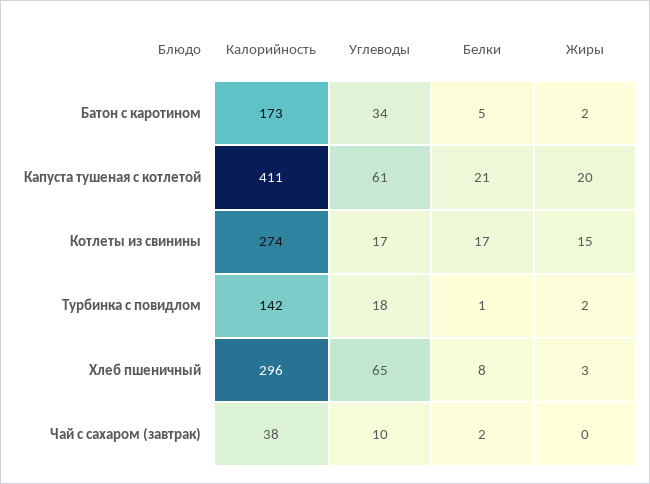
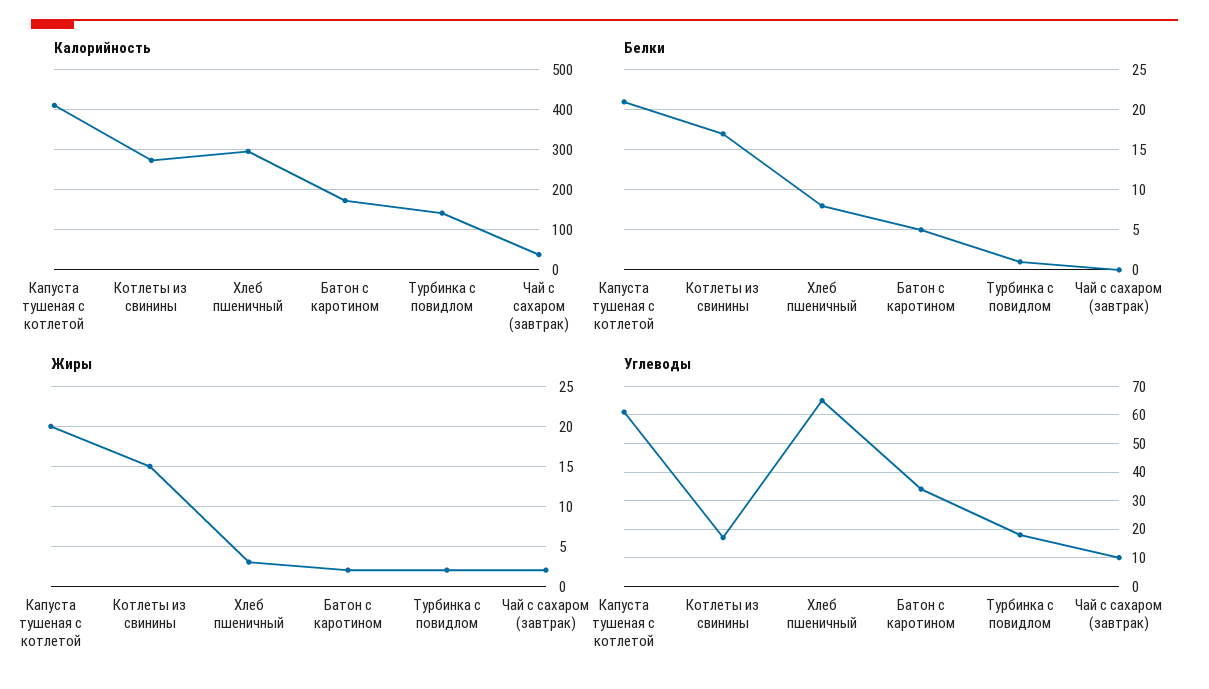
  {
    "Калорийность": {
      "Батон с каротином": 173,
      "Капуста тушеная с котлетой": 411,
      "Котлеты из свинины": 274,
      "Турбинка с повидлом": 142,
      "Хлеб пшеничный": 296,
      "Чай с сахаром (завтрак)": 38
    },
    "Углеводы": {
      "Батон с каротином": 34,
      "Капуста тушеная с котлетой": 61,
      "Котлеты из свинины": 17,
      "Турбинка с повидлом": 18,
      "Хлеб пшеничный": 65,
      "Чай с сахаром (завтрак)": 10
    },
    "Белки": {
      "Батон с каротином": 5,
      "Капуста тушеная с котлетой": 21,
      "Котлеты из свинины": 17,
      "Турбинка с повидлом": 1,
      "Хлеб пшеничный": 8,
-     "Чай с сахаром (завтрак)": 2
+     "Чай с сахаром (завтрак)": 0
    },
    "Жиры": {
      "Батон с каротином": 2,
      "Капуста тушеная с котлетой": 20,
      "Котлеты из свинины": 15,
      "Турбинка с повидлом": 2,
      "Хлеб пшеничный": 3,
-     "Чай с сахаром (завтрак)": 0
+     "Чай с сахаром (завтрак)": 2
    }
  }

